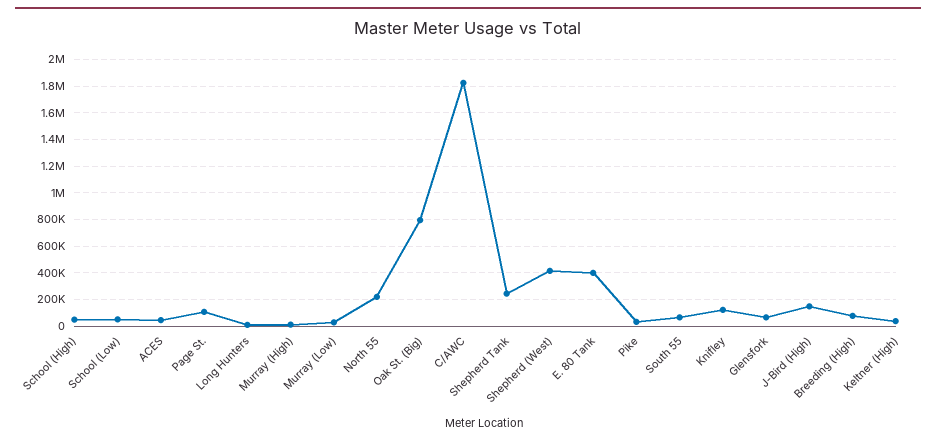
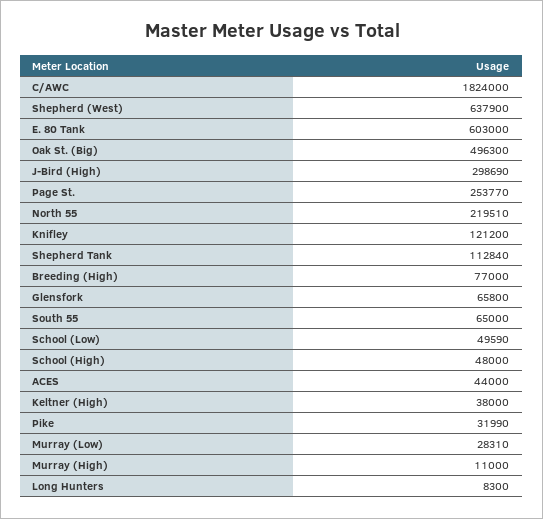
  {
    "School (High)": 48000,
    "School (Low)": 49590,
    "ACES": 44000,
-   "Page St.": 100000,
+   "Page St.": 253770,
    "Long Hunters": 8300,
    "Murray (High)": 11000,
    "Murray (Low)": 28310,
    "North 55": 219510,
-   "Oak St. (Big)": 800000,
+   "Oak St. (Big)": 496300,
    "C/AWC": 1824000,
-   "Shepherd Tank": 250000,
+   "Shepherd Tank": 112840,
-   "Shepherd (West)": 400000,
+   "Shepherd (West)": 637900,
-   "E. 80 Tank": 400000,
+   "E. 80 Tank": 603000,
    "Pike": 31990,
    "South 55": 65000,
    "Knifley": 121200,
    "Glensfork": 65800,
-   "J-Bird (High)": 150000,
+   "J-Bird (High)": 298690,
    "Breeding (High)": 77000,
    "Keltner (High)": 38000
  }

